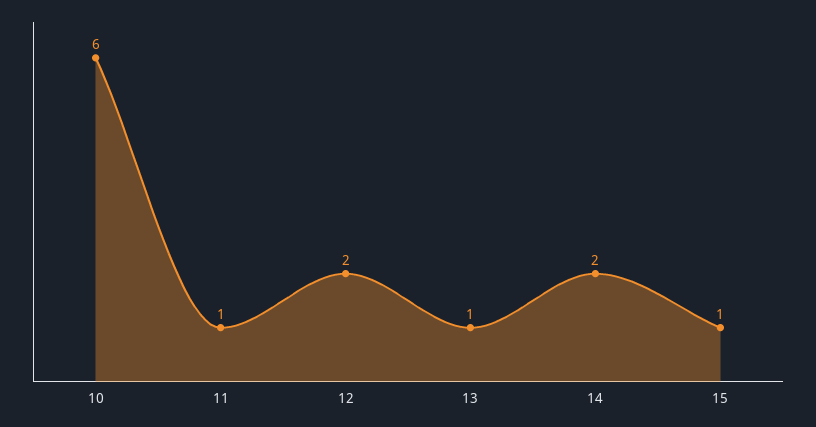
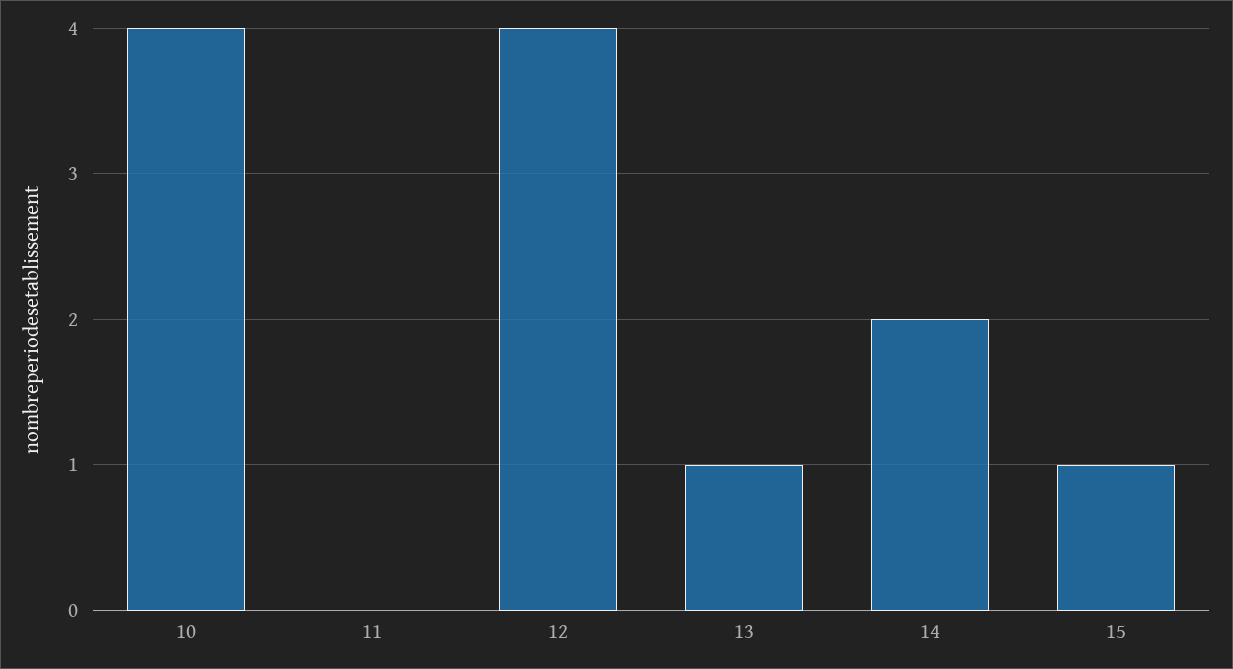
  {
-   "10": 6,
+   "10": 4,
-   "11": 1,
+   "11": 0,
-   "12": 2,
+   "12": 4,
    "13": 1,
    "14": 2,
    "15": 1
  }

